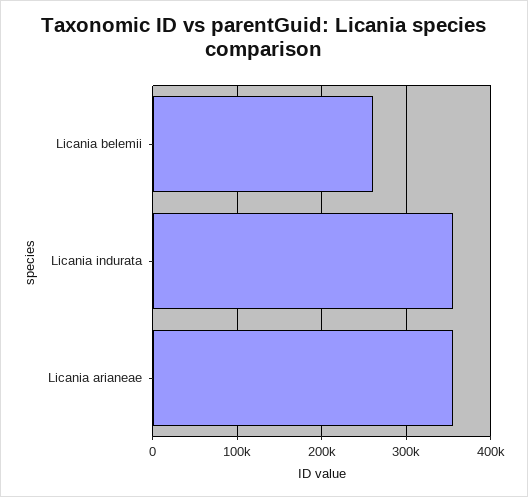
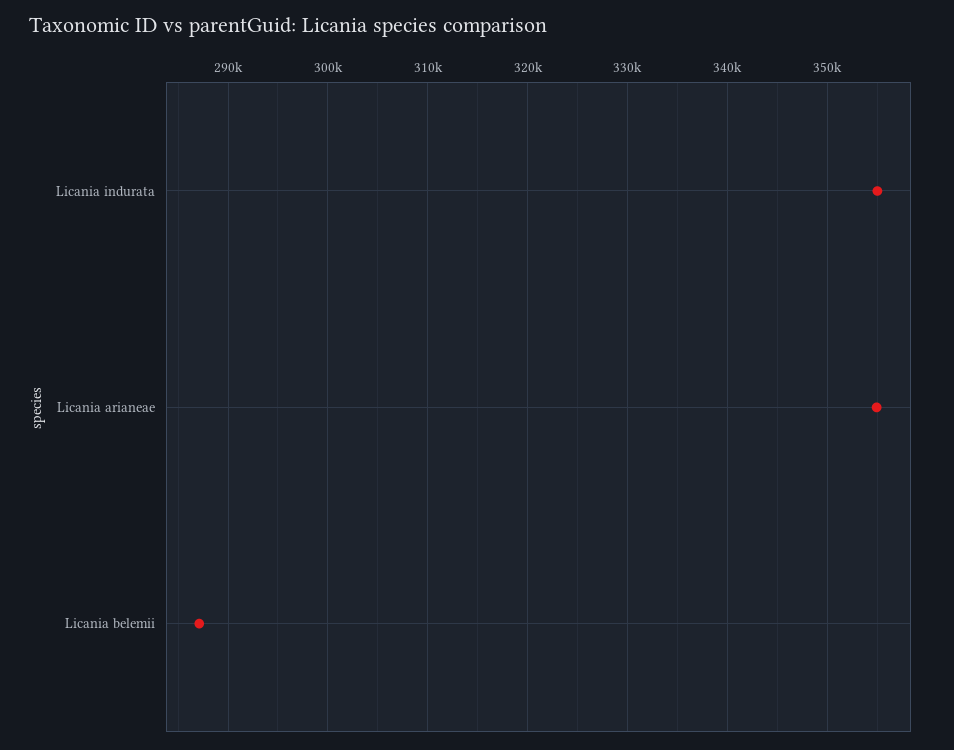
  {
-   "Licania belemii": 260000,
+   "Licania belemii": 287000,
    "Licania indurata": 355000,
    "Licania arianeae": 355000
  }

